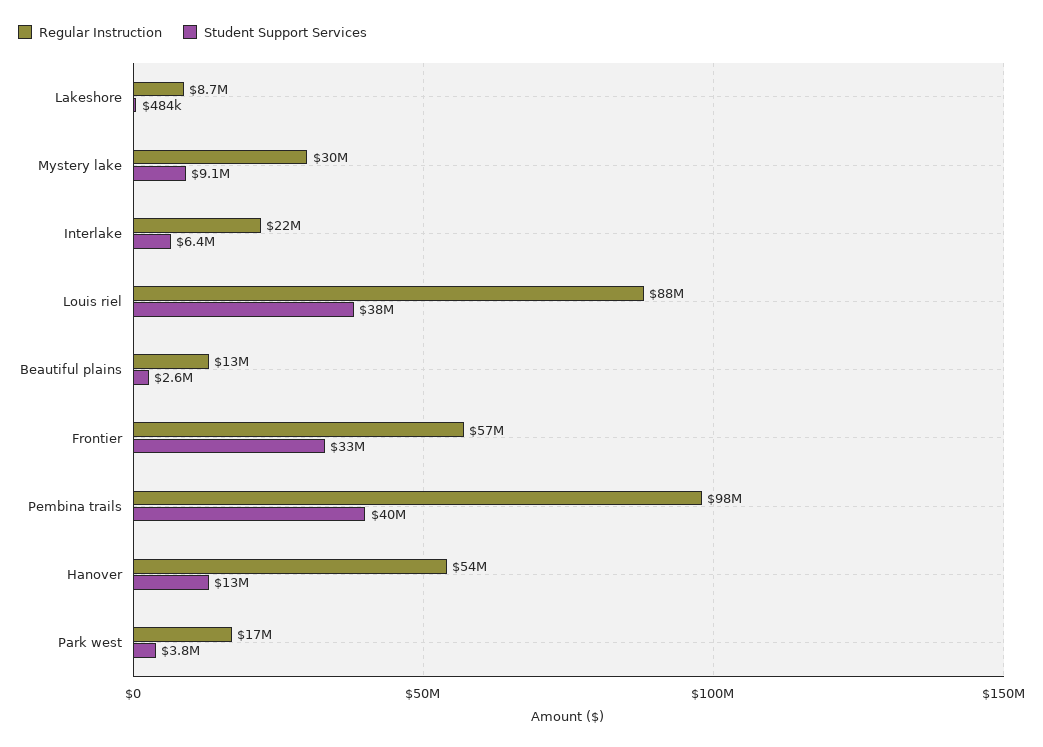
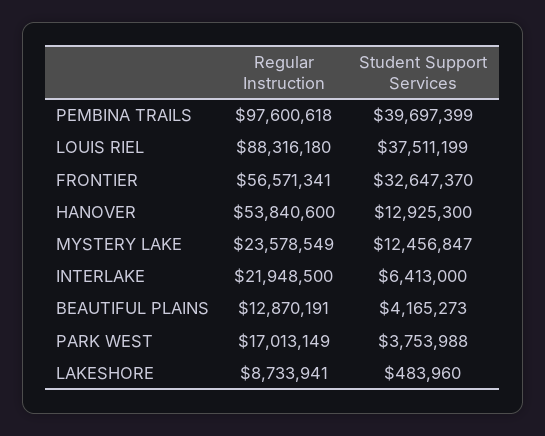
  {
    "Regular Instruction": {
      "Lakeshore": 8733941,
-     "Mystery lake": 30000000,
+     "Mystery lake": 23578549,
      "Interlake": 21948500,
      "Louis riel": 88316180,
      "Beautiful plains": 12870191,
      "Frontier": 56571341,
      "Pembina trails": 97600618,
      "Hanover": 53840600,
      "Park west": 17013149
    },
    "Student Support Services": {
      "Lakeshore": 483960,
-     "Mystery lake": 9100000,
+     "Mystery lake": 12456847,
      "Interlake": 6413000,
      "Louis riel": 37511199,
-     "Beautiful plains": 2600000,
+     "Beautiful plains": 4165273,
      "Frontier": 32647370,
      "Pembina trails": 39697399,
      "Hanover": 12925300,
      "Park west": 3753988
    }
  }

